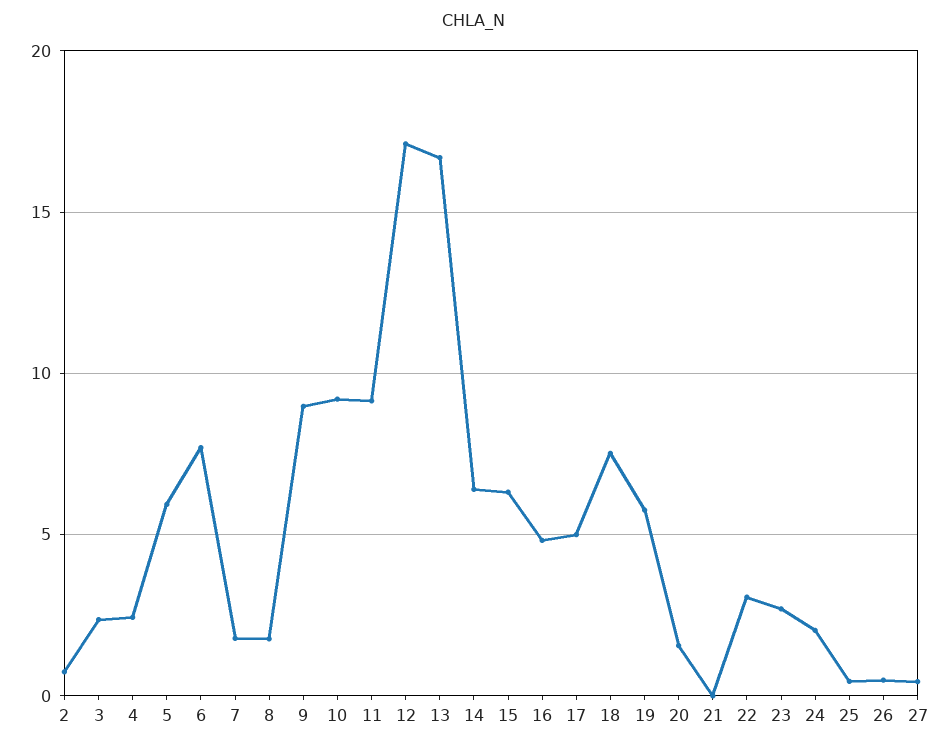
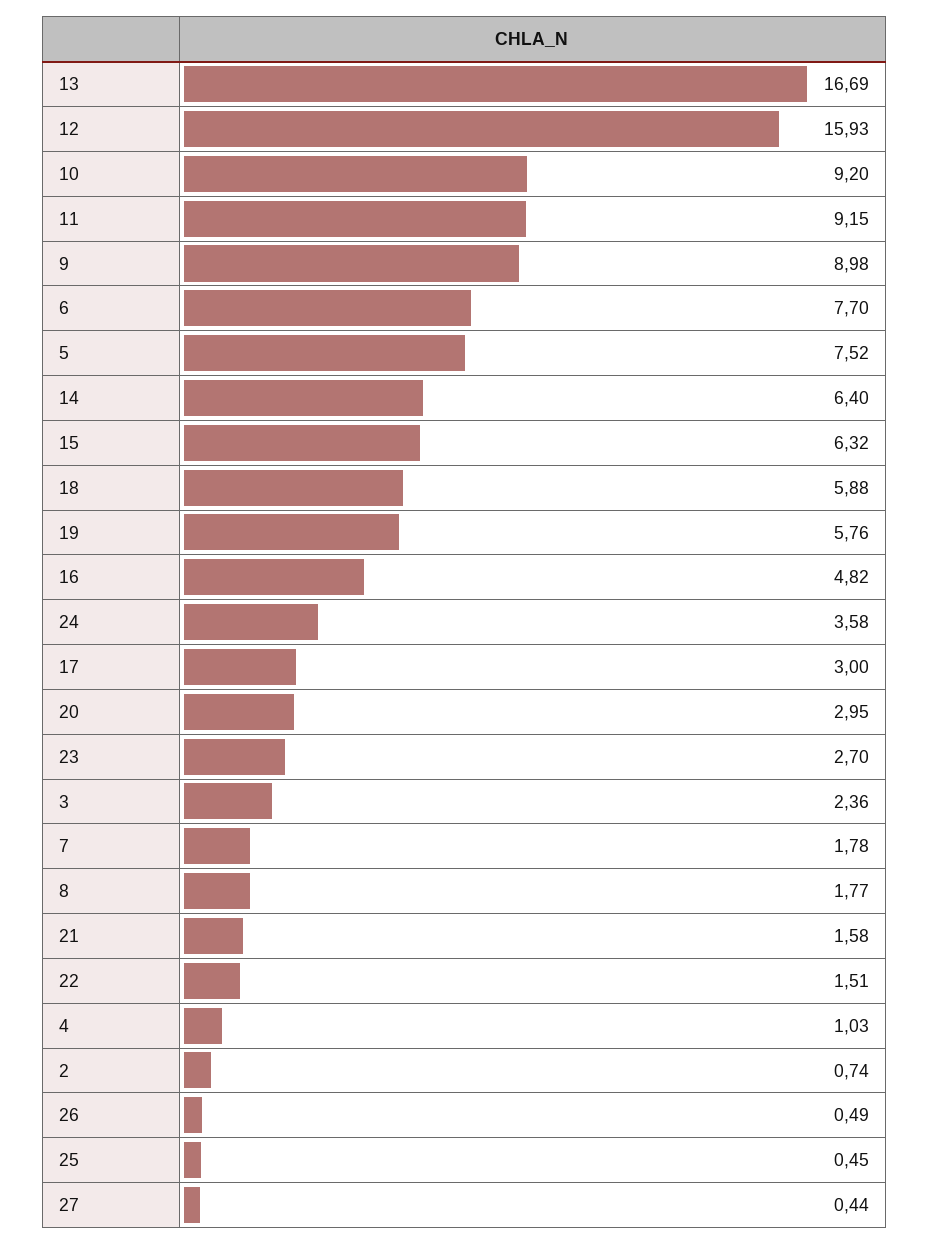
  {
    "2": 0.74,
    "3": 2.36,
-   "4": 2.5,
+   "4": 1.03,
-   "5": 6,
+   "5": 7.52,
    "6": 7.7,
    "7": 1.78,
    "8": 1.77,
    "9": 8.98,
    "10": 9.2,
    "11": 9.15,
-   "12": 17,
+   "12": 15.93,
    "13": 16.69,
    "14": 6.4,
    "15": 6.32,
    "16": 4.82,
-   "17": 5,
+   "17": 3,
-   "18": 7.5,
+   "18": 5.88,
    "19": 5.76,
-   "20": 1.5,
+   "20": 2.95,
-   "21": 0,
+   "21": 1.58,
-   "22": 3,
+   "22": 1.51,
    "23": 2.7,
-   "24": 2,
+   "24": 3.58,
    "25": 0.45,
    "26": 0.49,
    "27": 0.44
  }

